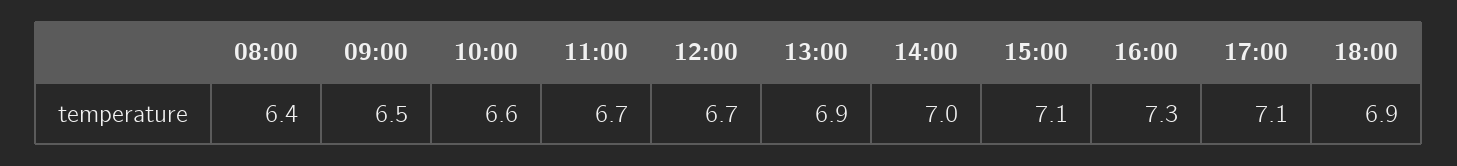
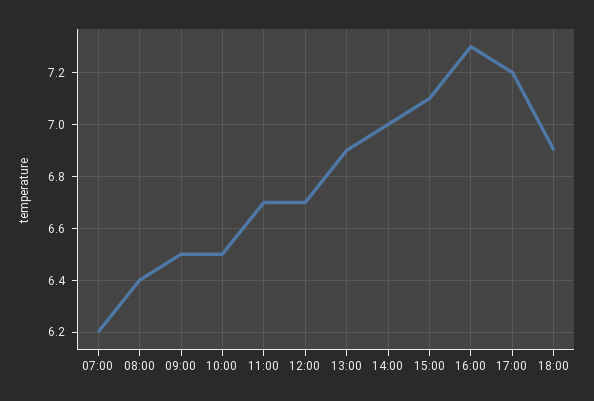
  {
    "08:00": 6.4,
    "09:00": 6.5,
-   "10:00": 6.6,
+   "10:00": 6.5,
    "11:00": 6.7,
    "12:00": 6.7,
    "13:00": 6.9,
    "14:00": 7,
    "15:00": 7.1,
    "16:00": 7.3,
-   "17:00": 7.1,
+   "17:00": 7.2,
-   "18:00": 6.9
+   "18:00": 6.9,
+   "07:00": 6.2
  }

